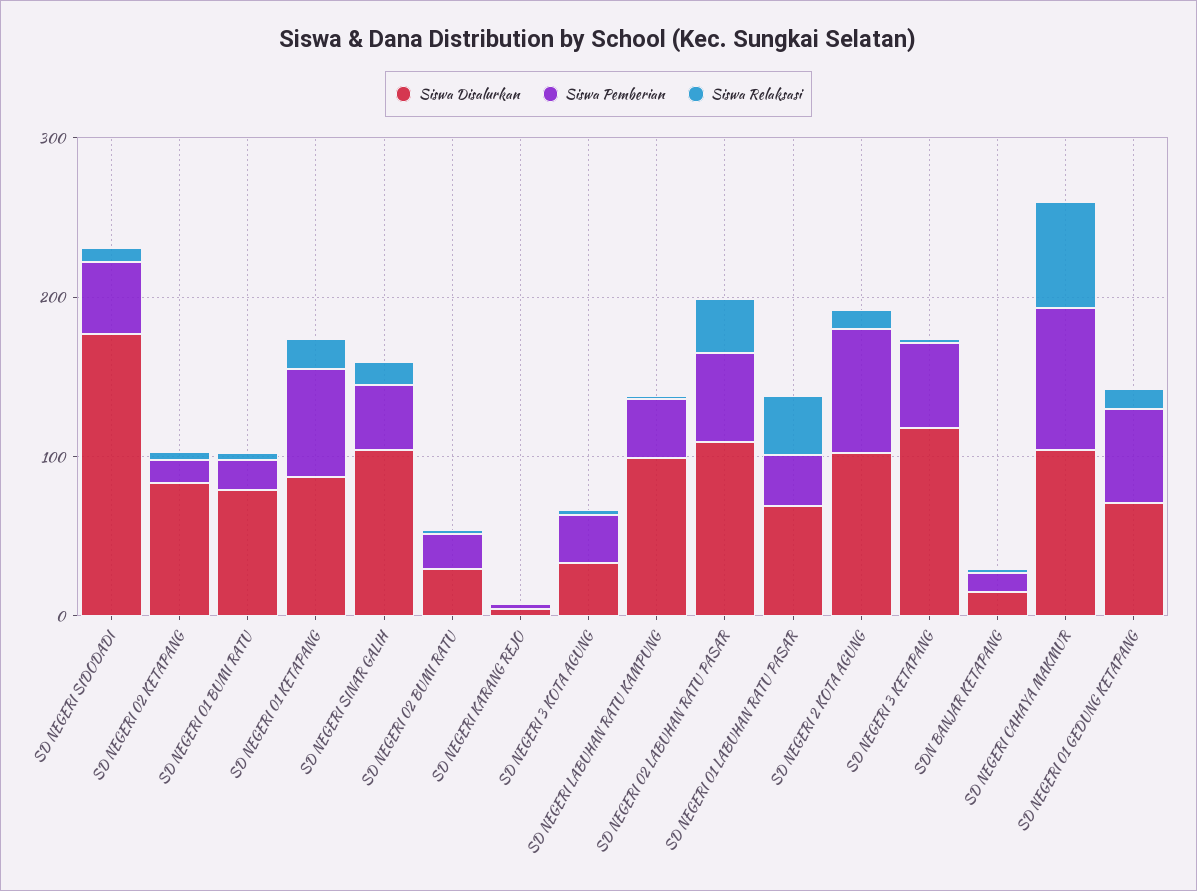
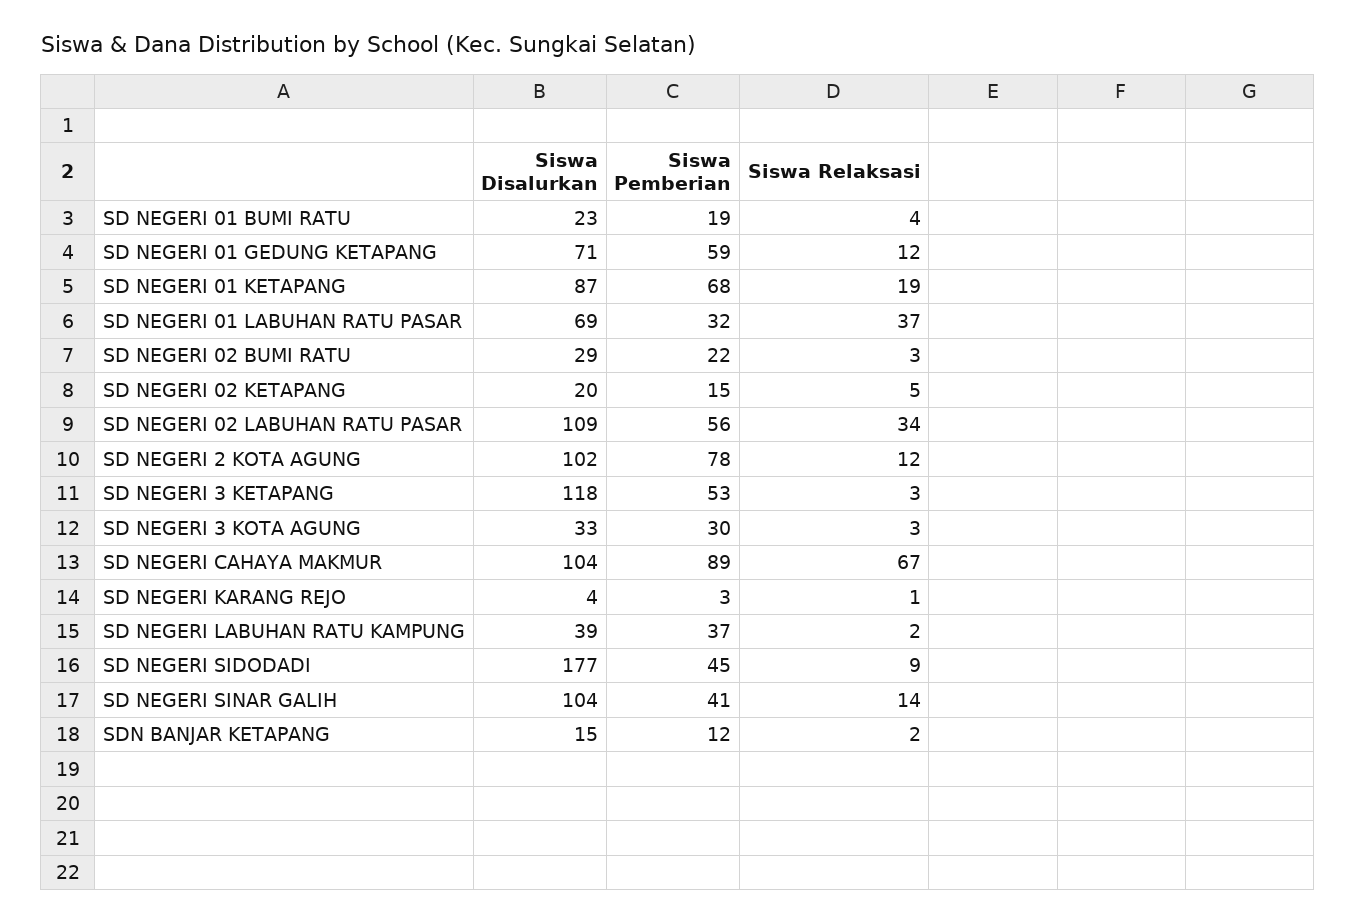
  {
    "Siswa Disalurkan": {
      "SD NEGERI SIDODADI": 177,
-     "SD NEGERI 02 KETAPANG": 80,
+     "SD NEGERI 02 KETAPANG": 20,
-     "SD NEGERI 01 BUMI RATU": 80,
+     "SD NEGERI 01 BUMI RATU": 23,
      "SD NEGERI 01 KETAPANG": 87,
      "SD NEGERI SINAR GALIH": 104,
      "SD NEGERI 02 BUMI RATU": 29,
      "SD NEGERI KARANG REJO": 4,
      "SD NEGERI 3 KOTA AGUNG": 33,
-     "SD NEGERI LABUHAN RATU KAMPUNG": 100,
+     "SD NEGERI LABUHAN RATU KAMPUNG": 39,
      "SD NEGERI 02 LABUHAN RATU PASAR": 109,
      "SD NEGERI 01 LABUHAN RATU PASAR": 69,
      "SD NEGERI 2 KOTA AGUNG": 102,
      "SD NEGERI 3 KETAPANG": 118,
      "SDN BANJAR KETAPANG": 15,
      "SD NEGERI CAHAYA MAKMUR": 104,
      "SD NEGERI 01 GEDUNG KETAPANG": 71
    },
    "Siswa Pemberian": {
      "SD NEGERI SIDODADI": 45,
      "SD NEGERI 02 KETAPANG": 15,
      "SD NEGERI 01 BUMI RATU": 19,
      "SD NEGERI 01 KETAPANG": 68,
      "SD NEGERI SINAR GALIH": 41,
      "SD NEGERI 02 BUMI RATU": 22,
      "SD NEGERI KARANG REJO": 3,
      "SD NEGERI 3 KOTA AGUNG": 30,
      "SD NEGERI LABUHAN RATU KAMPUNG": 37,
      "SD NEGERI 02 LABUHAN RATU PASAR": 56,
      "SD NEGERI 01 LABUHAN RATU PASAR": 32,
      "SD NEGERI 2 KOTA AGUNG": 78,
      "SD NEGERI 3 KETAPANG": 53,
      "SDN BANJAR KETAPANG": 12,
      "SD NEGERI CAHAYA MAKMUR": 89,
      "SD NEGERI 01 GEDUNG KETAPANG": 59
    },
    "Siswa Relaksasi": {
      "SD NEGERI SIDODADI": 9,
      "SD NEGERI 02 KETAPANG": 5,
      "SD NEGERI 01 BUMI RATU": 4,
      "SD NEGERI 01 KETAPANG": 19,
      "SD NEGERI SINAR GALIH": 14,
      "SD NEGERI 02 BUMI RATU": 3,
      "SD NEGERI KARANG REJO": 1,
      "SD NEGERI 3 KOTA AGUNG": 3,
      "SD NEGERI LABUHAN RATU KAMPUNG": 2,
      "SD NEGERI 02 LABUHAN RATU PASAR": 34,
      "SD NEGERI 01 LABUHAN RATU PASAR": 37,
      "SD NEGERI 2 KOTA AGUNG": 12,
      "SD NEGERI 3 KETAPANG": 3,
      "SDN BANJAR KETAPANG": 2,
      "SD NEGERI CAHAYA MAKMUR": 67,
      "SD NEGERI 01 GEDUNG KETAPANG": 12
    }
  }

